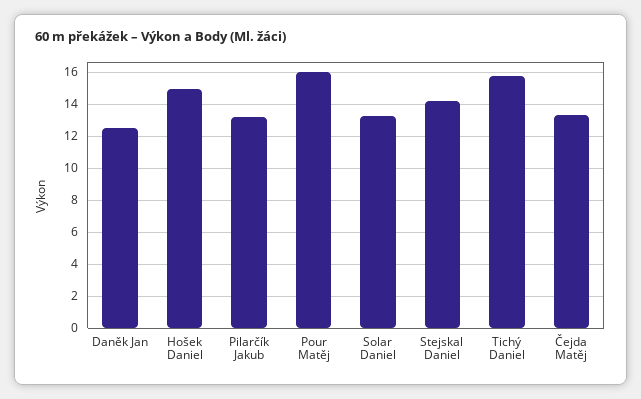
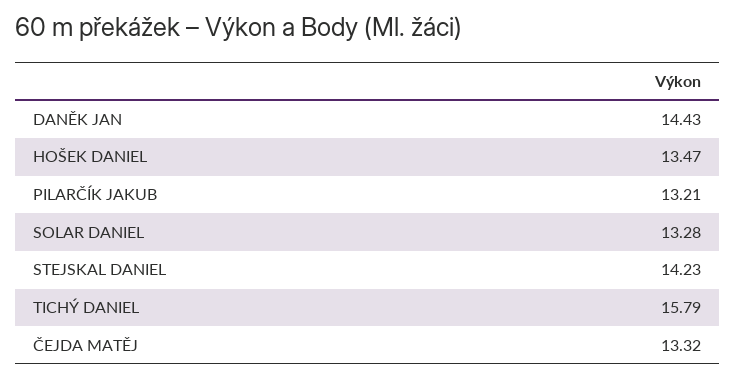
  {
-   "Daněk Jan": 12.5,
+   "Daněk Jan": 14.43,
-   "Hošek Daniel": 15,
+   "Hošek Daniel": 13.47,
    "Pilarčík Jakub": 13.21,
-   "Pour Matěj": 16,
    "Solar Daniel": 13.28,
    "Stejskal Daniel": 14.23,
    "Tichý Daniel": 15.79,
    "Čejda Matěj": 13.32
  }

